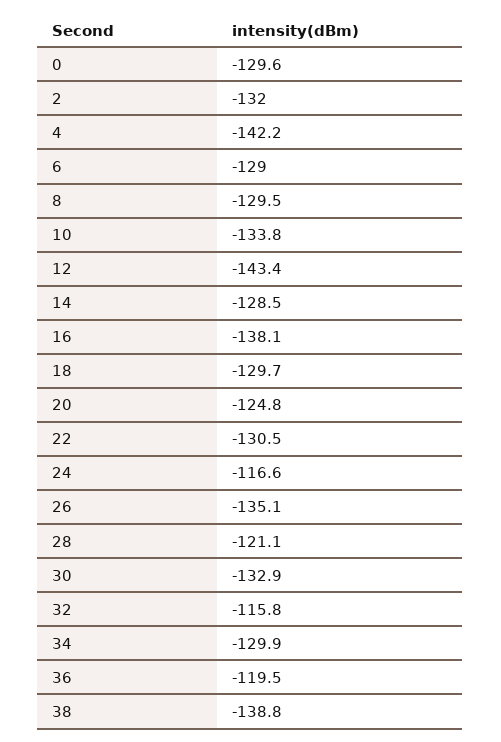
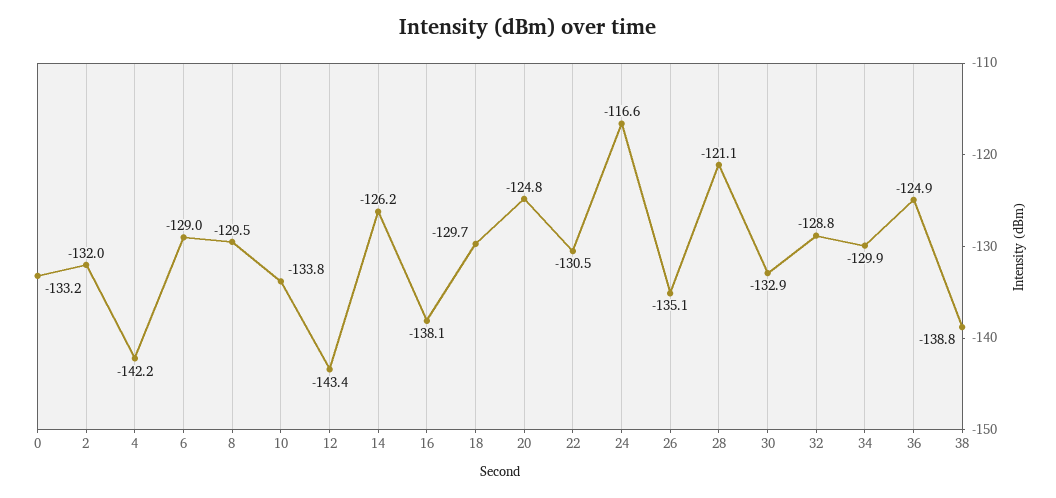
  {
-   "0": -129.6,
+   "0": -133.2,
    "2": -132,
    "4": -142.2,
    "6": -129,
    "8": -129.5,
    "10": -133.8,
    "12": -143.4,
-   "14": -128.5,
+   "14": -126.2,
    "16": -138.1,
    "18": -129.7,
    "20": -124.8,
    "22": -130.5,
    "24": -116.6,
    "26": -135.1,
    "28": -121.1,
    "30": -132.9,
-   "32": -115.8,
+   "32": -128.8,
    "34": -129.9,
-   "36": -119.5,
+   "36": -124.9,
    "38": -138.8
  }

